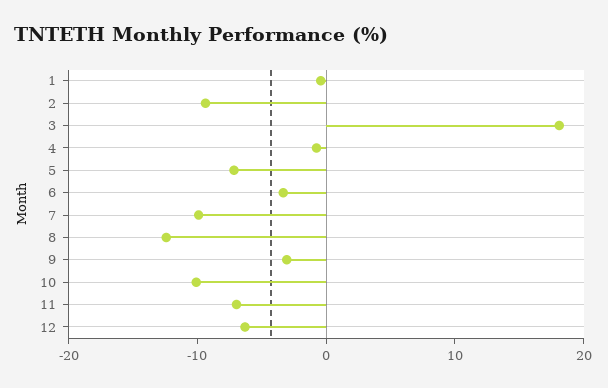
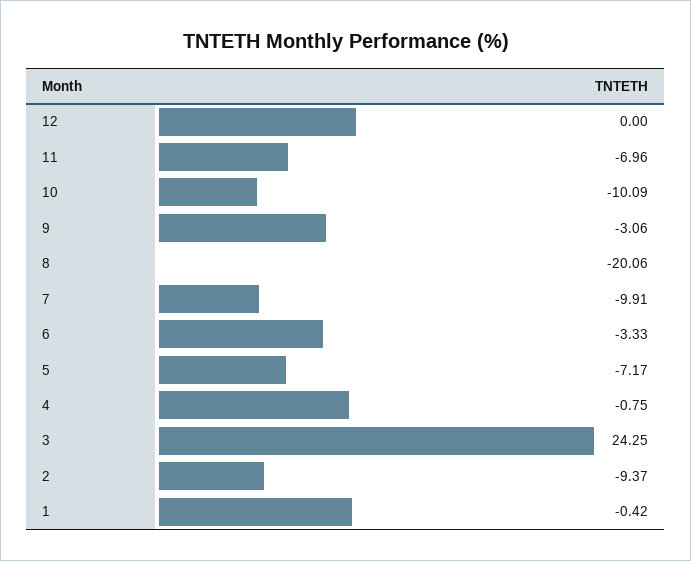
  {
    "1": -0.42,
    "2": -9.37,
-   "3": 18,
+   "3": 24.25,
    "4": -0.75,
    "5": -7.17,
    "6": -3.33,
    "7": -9.91,
-   "8": -12,
+   "8": -20.06,
    "9": -3.06,
    "10": -10.09,
    "11": -6.96,
-   "12": -6
+   "12": 0
  }

